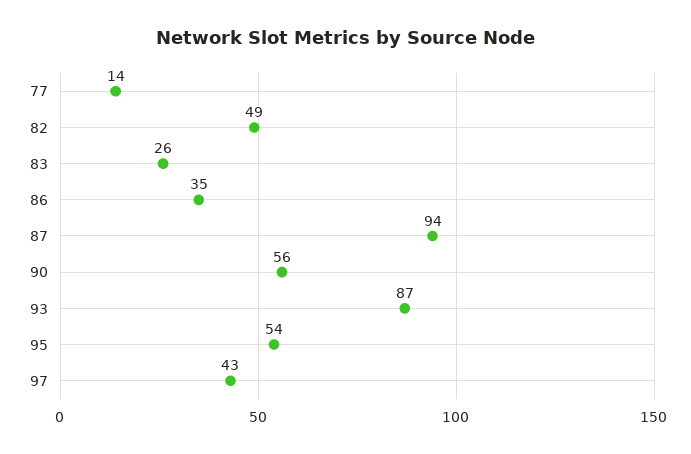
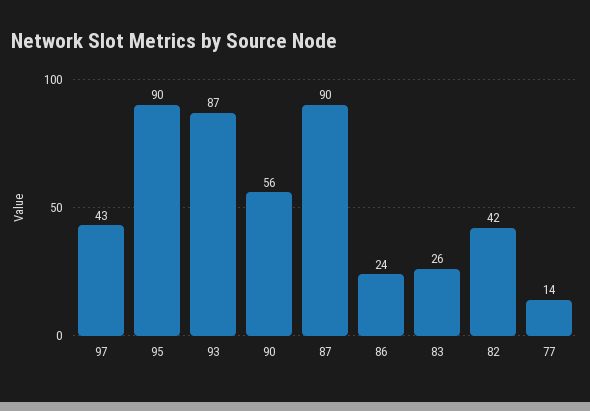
  {
    "77": 14,
-   "82": 49,
+   "82": 42,
    "83": 26,
-   "86": 35,
+   "86": 24,
-   "87": 94,
+   "87": 90,
    "90": 56,
    "93": 87,
-   "95": 54,
+   "95": 90,
    "97": 43
  }

